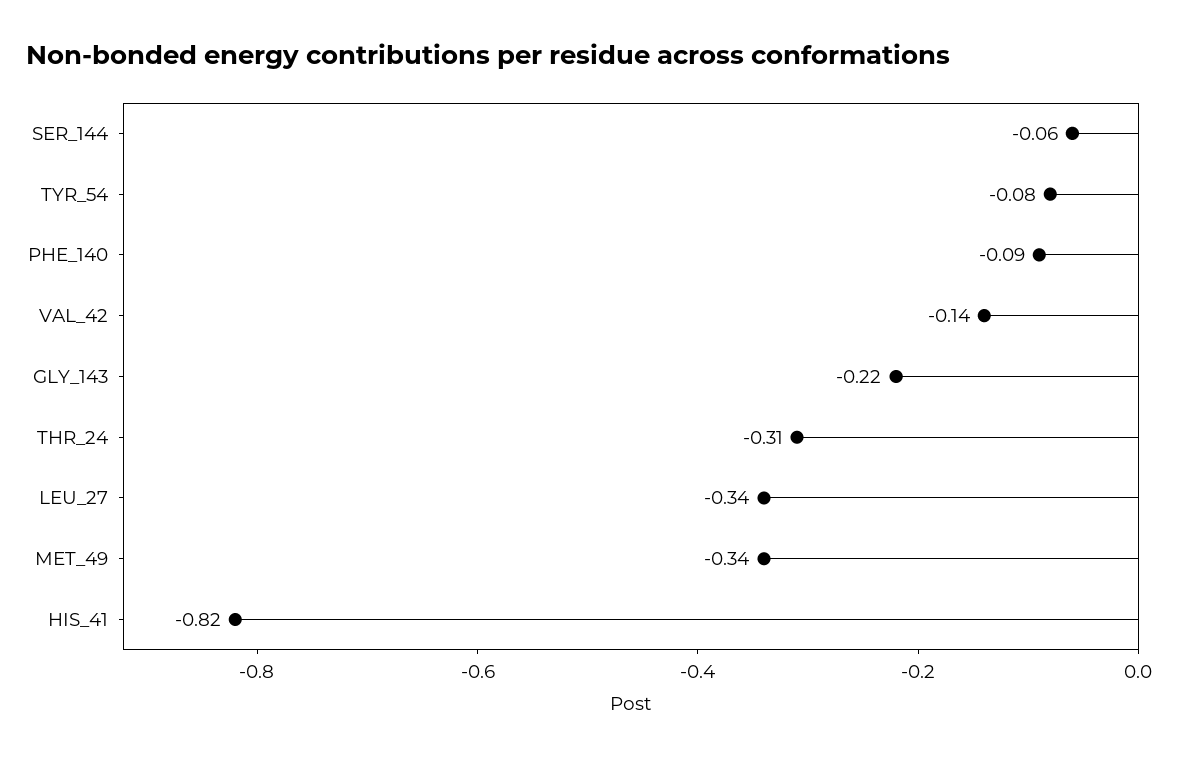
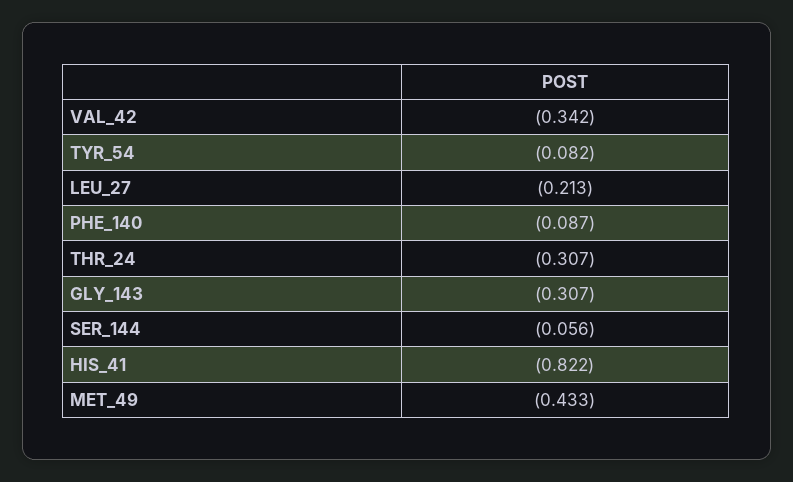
  {
    "SER_144": -0.056,
    "TYR_54": -0.082,
    "PHE_140": -0.087,
-   "VAL_42": -0.14,
+   "VAL_42": -0.342,
-   "GLY_143": -0.22,
+   "GLY_143": -0.307,
    "THR_24": -0.307,
-   "LEU_27": -0.34,
+   "LEU_27": -0.213,
-   "MET_49": -0.34,
+   "MET_49": -0.433,
    "HIS_41": -0.822
  }

